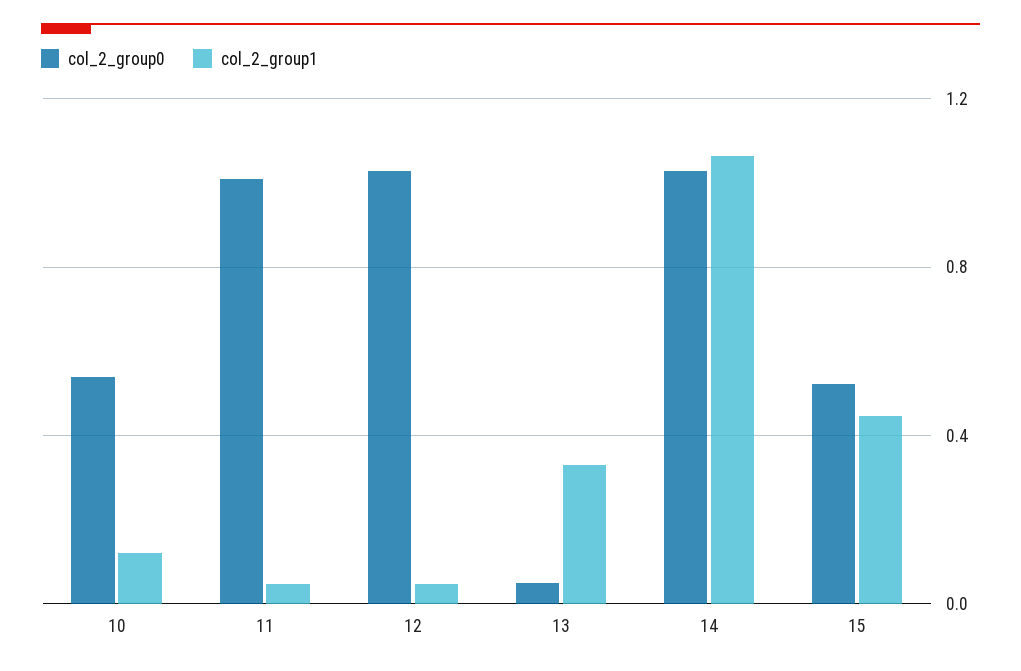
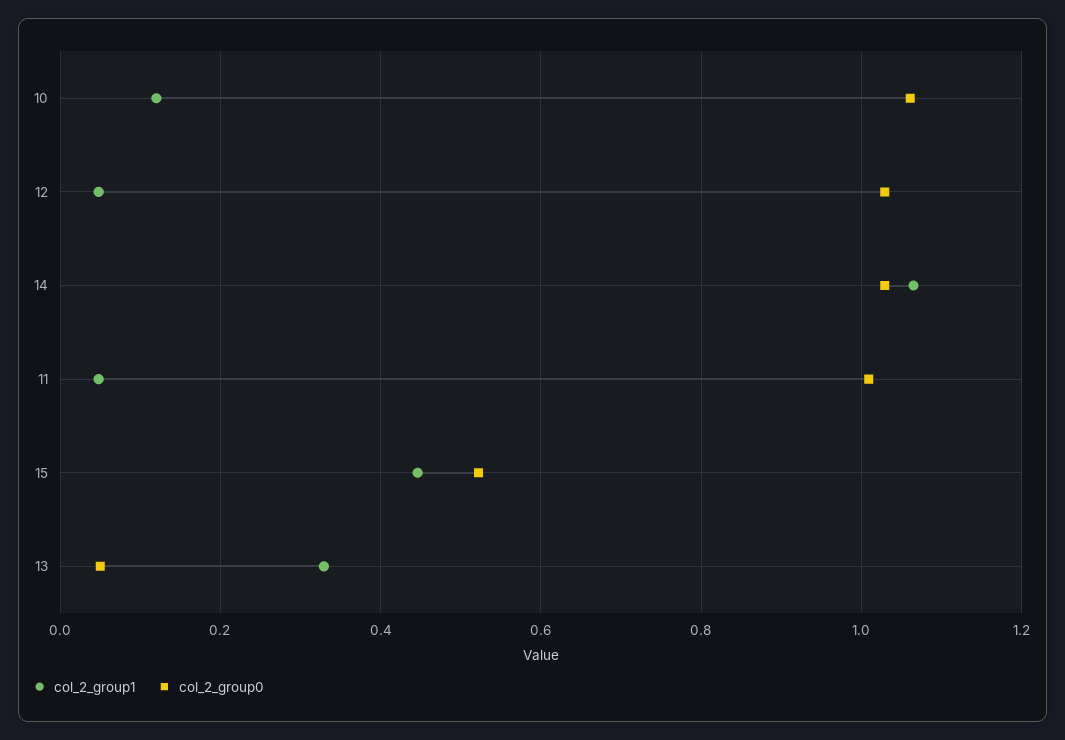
  {
    "col_2_group0": {
-     "10": 0.55,
+     "10": 1.06,
      "11": 1,
      "12": 1.02,
      "13": 0.06,
      "14": 1.02,
      "15": 0.52
    },
    "col_2_group1": {
      "10": 0.12,
      "11": 0.04,
      "12": 0.04,
      "13": 0.32,
      "14": 1.06,
      "15": 0.44
    }
  }

